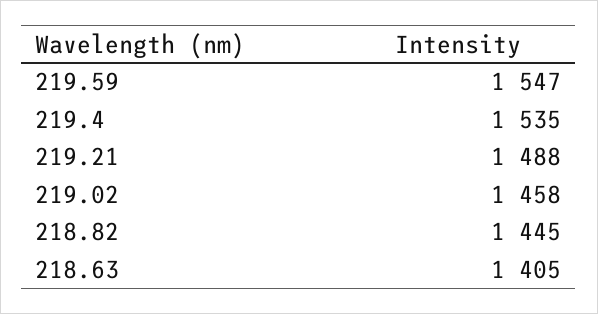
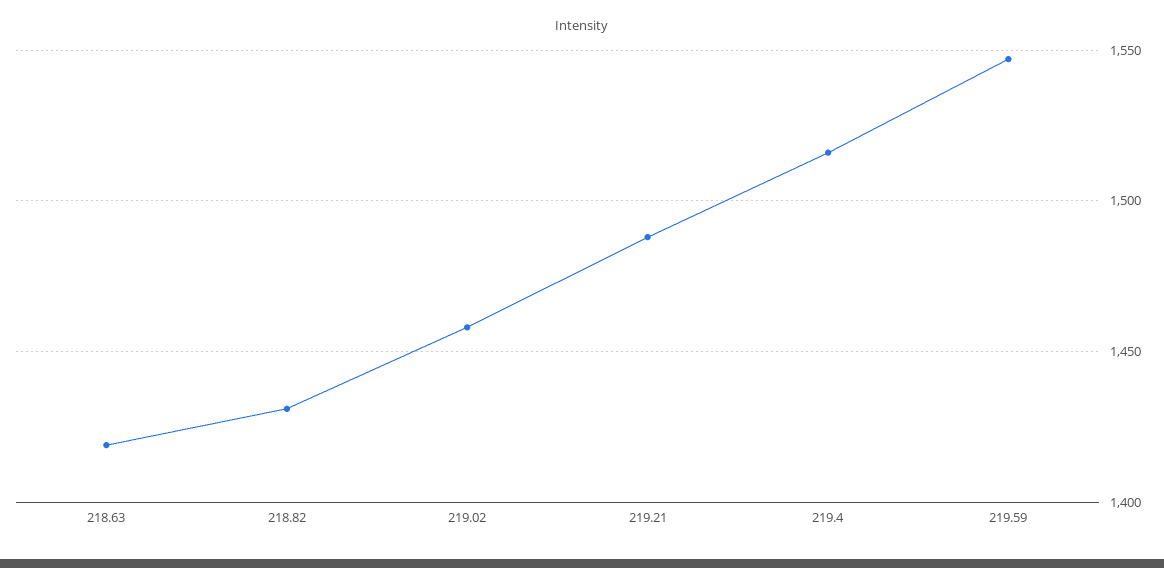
  {
    "219.59": 1547,
-   "219.4": 1535,
+   "219.4": 1515,
    "219.21": 1488,
    "219.02": 1458,
-   "218.82": 1445,
+   "218.82": 1430,
-   "218.63": 1405
+   "218.63": 1420
  }

